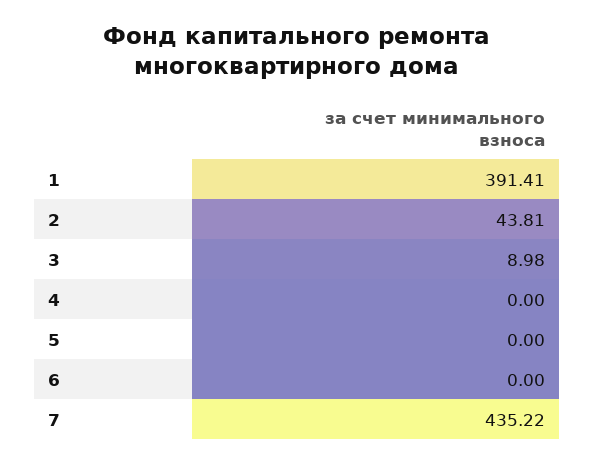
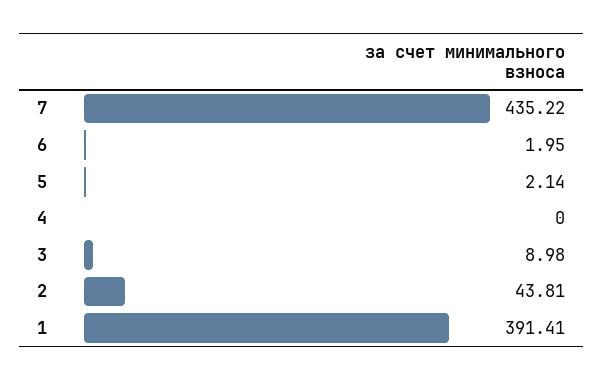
  {
    "1": 391.41,
    "2": 43.81,
    "3": 8.98,
    "4": 0,
-   "5": 0,
+   "5": 2.14,
-   "6": 0,
+   "6": 1.95,
    "7": 435.22
  }

